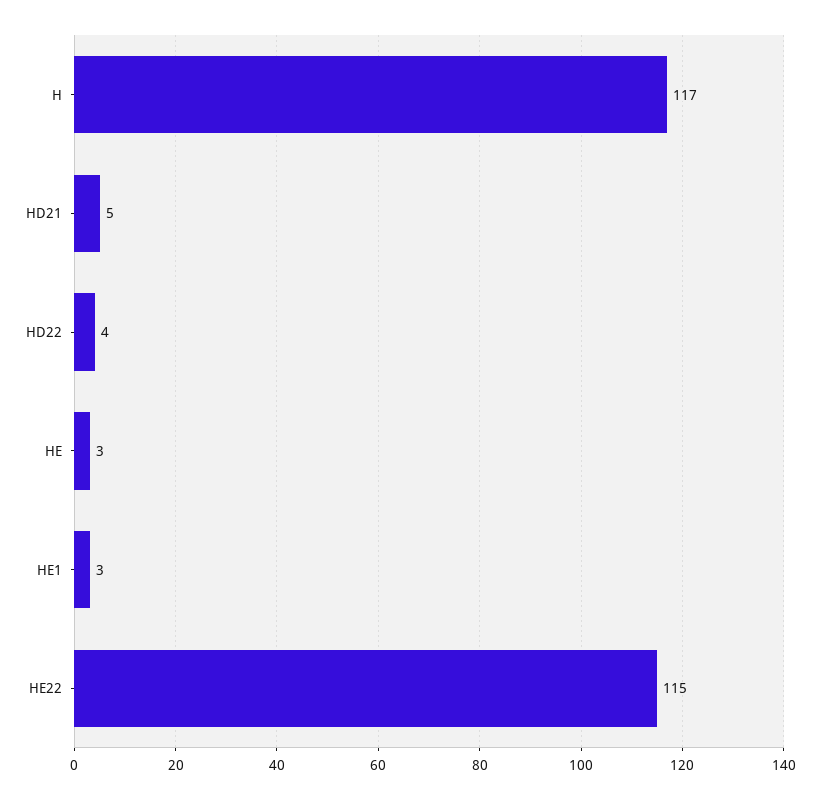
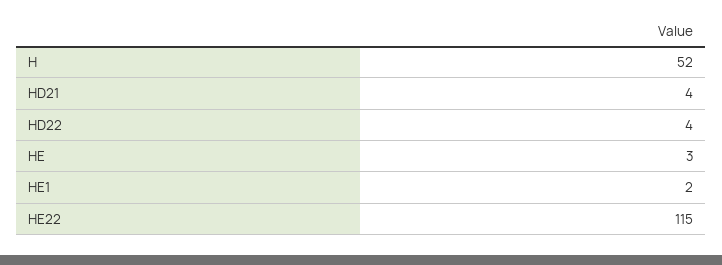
  {
-   "H": 117,
+   "H": 52,
-   "HD21": 5,
+   "HD21": 4,
    "HD22": 4,
    "HE": 3,
-   "HE1": 3,
+   "HE1": 2,
    "HE22": 115
  }

